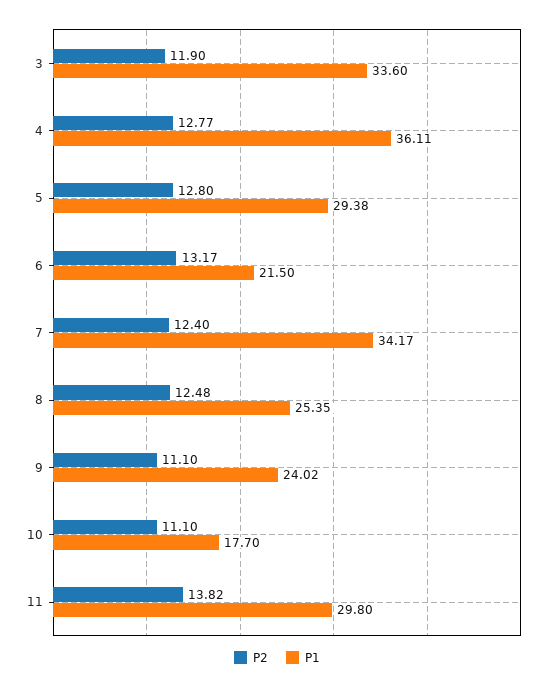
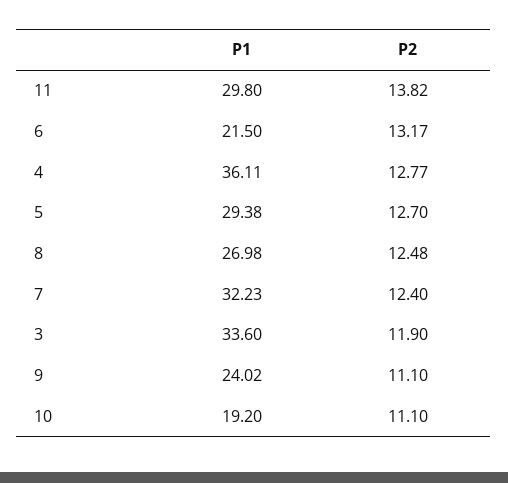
  {
    "P2": {
      "3": 11.9,
      "4": 12.77,
-     "5": 12.8,
+     "5": 12.7,
      "6": 13.17,
      "7": 12.4,
      "8": 12.48,
      "9": 11.1,
      "10": 11.1,
      "11": 13.82
    },
    "P1": {
      "3": 33.6,
      "4": 36.11,
      "5": 29.38,
      "6": 21.5,
-     "7": 34.17,
+     "7": 32.23,
-     "8": 25.35,
+     "8": 26.98,
      "9": 24.02,
-     "10": 17.7,
+     "10": 19.2,
      "11": 29.8
    }
  }

